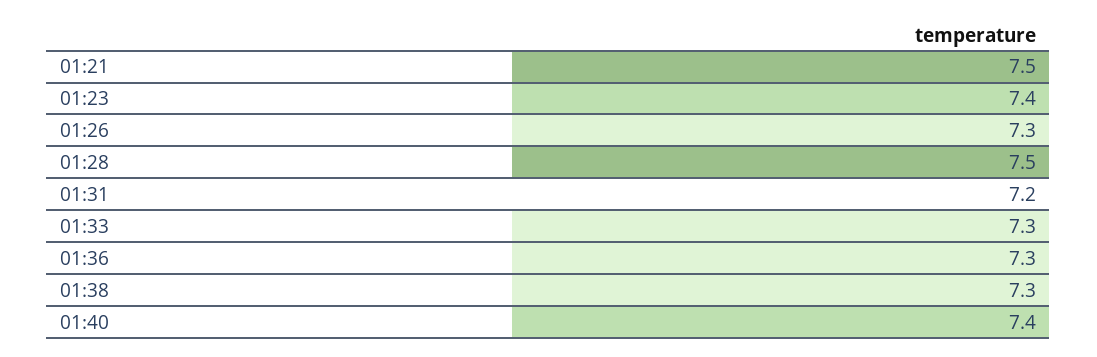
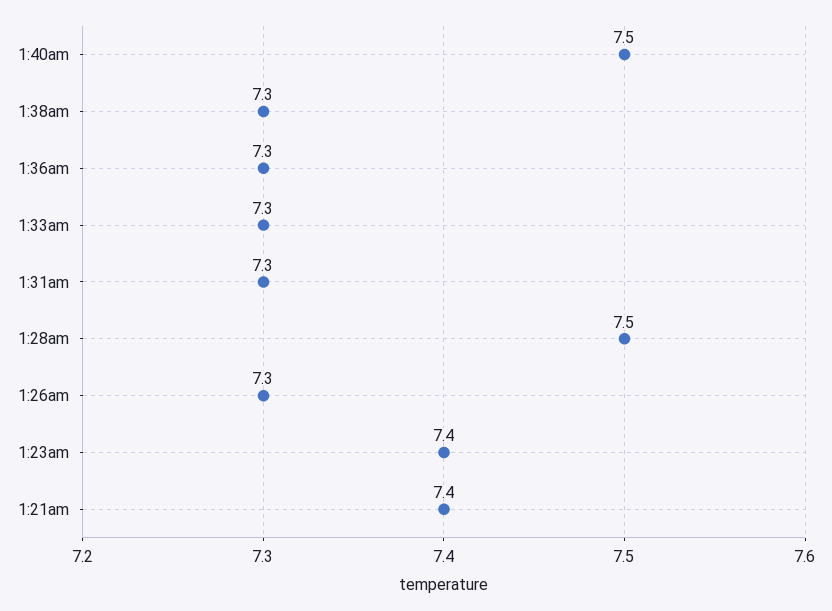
  {
-   "01:21": 7.5,
+   "01:21": 7.4,
    "01:23": 7.4,
    "01:26": 7.3,
    "01:28": 7.5,
-   "01:31": 7.2,
+   "01:31": 7.3,
    "01:33": 7.3,
    "01:36": 7.3,
    "01:38": 7.3,
-   "01:40": 7.4
+   "01:40": 7.5
  }

